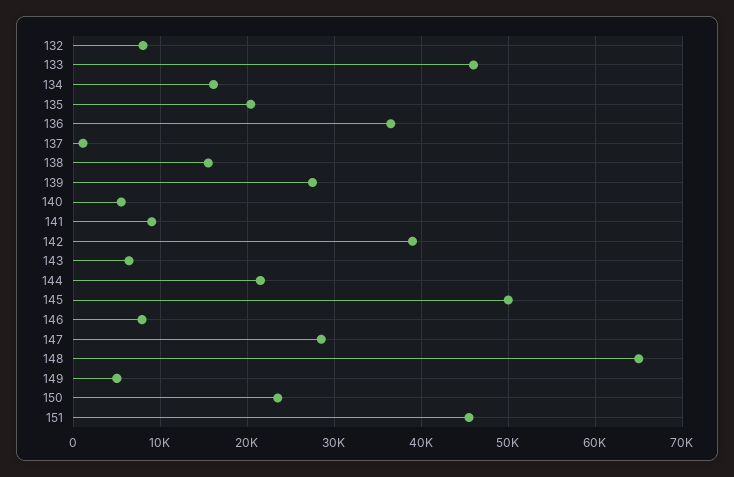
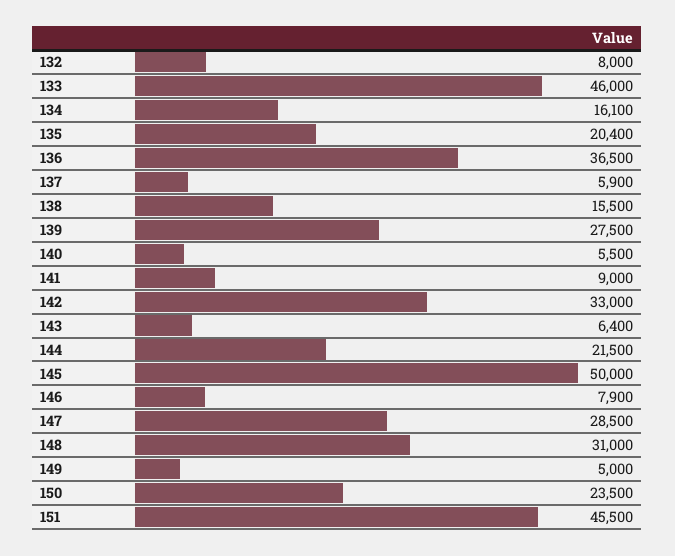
  {
    "132": 8000,
    "133": 46000,
    "134": 16100,
    "135": 20400,
    "136": 36500,
-   "137": 1000,
+   "137": 5900,
    "138": 15500,
    "139": 27500,
    "140": 5500,
    "141": 9000,
-   "142": 39000,
+   "142": 33000,
    "143": 6400,
    "144": 21500,
    "145": 50000,
    "146": 7900,
    "147": 28500,
-   "148": 65000,
+   "148": 31000,
    "149": 5000,
    "150": 23500,
    "151": 45500
  }

